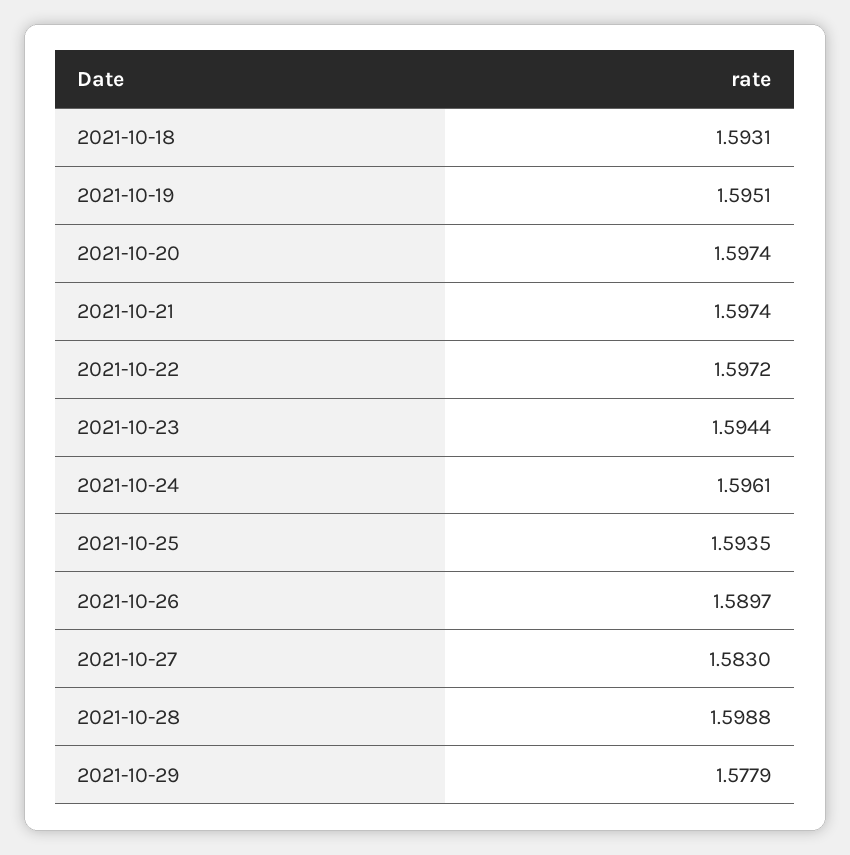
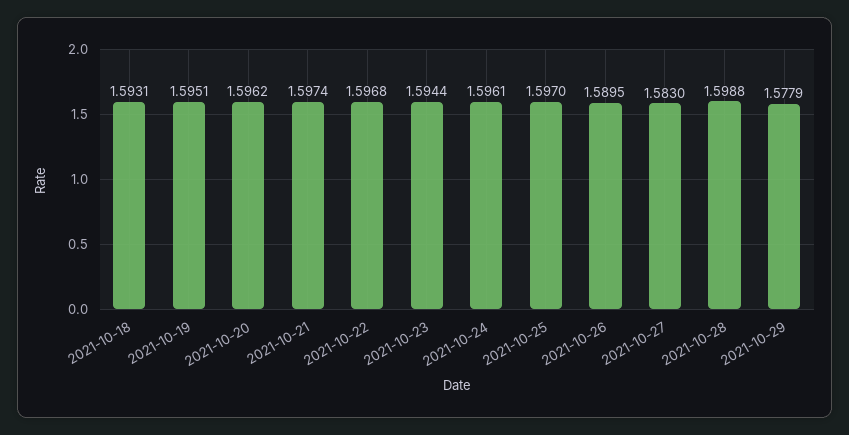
  {
    "2021-10-18": 1.5931,
    "2021-10-19": 1.5951,
-   "2021-10-20": 1.5974,
+   "2021-10-20": 1.5962,
    "2021-10-21": 1.5974,
-   "2021-10-22": 1.5972,
+   "2021-10-22": 1.5968,
    "2021-10-23": 1.5944,
    "2021-10-24": 1.5961,
-   "2021-10-25": 1.5935,
+   "2021-10-25": 1.597,
-   "2021-10-26": 1.5897,
+   "2021-10-26": 1.5895,
    "2021-10-27": 1.583,
    "2021-10-28": 1.5988,
    "2021-10-29": 1.5779
  }

